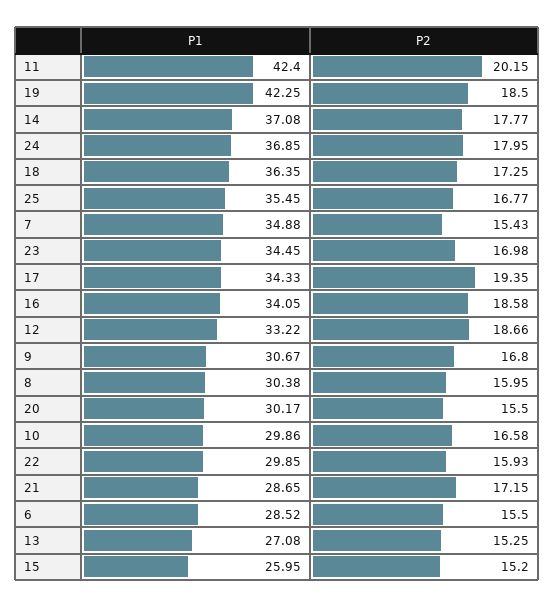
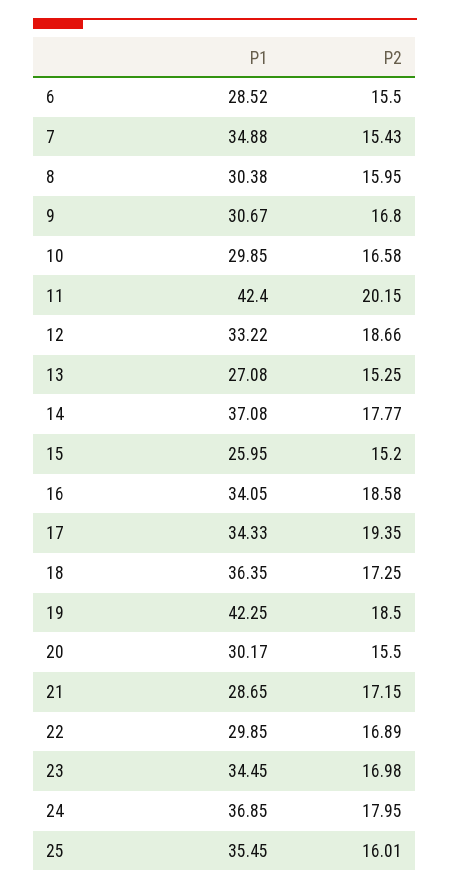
  {
    "P1": {
      "11": 42.4,
      "19": 42.25,
      "14": 37.08,
      "24": 36.85,
      "18": 36.35,
      "25": 35.45,
      "7": 34.88,
      "23": 34.45,
      "17": 34.33,
      "16": 34.05,
      "12": 33.22,
      "9": 30.67,
      "8": 30.38,
      "20": 30.17,
-     "10": 29.86,
+     "10": 29.85,
      "22": 29.85,
      "21": 28.65,
      "6": 28.52,
      "13": 27.08,
      "15": 25.95
    },
    "P2": {
      "11": 20.15,
      "19": 18.5,
      "14": 17.77,
      "24": 17.95,
      "18": 17.25,
-     "25": 16.77,
+     "25": 16.01,
      "7": 15.43,
      "23": 16.98,
      "17": 19.35,
      "16": 18.58,
      "12": 18.66,
      "9": 16.8,
      "8": 15.95,
      "20": 15.5,
      "10": 16.58,
-     "22": 15.93,
+     "22": 16.89,
      "21": 17.15,
      "6": 15.5,
      "13": 15.25,
      "15": 15.2
    }
  }

